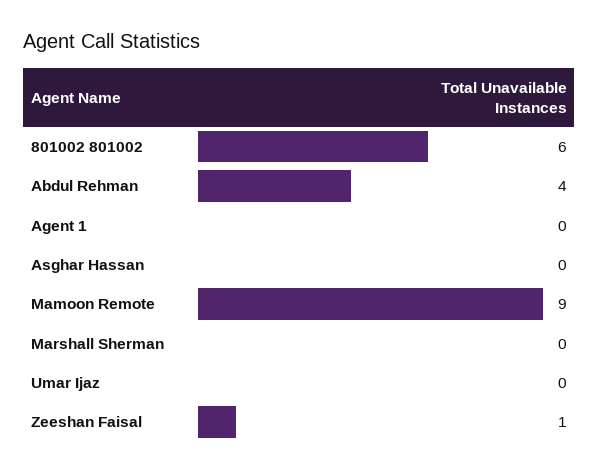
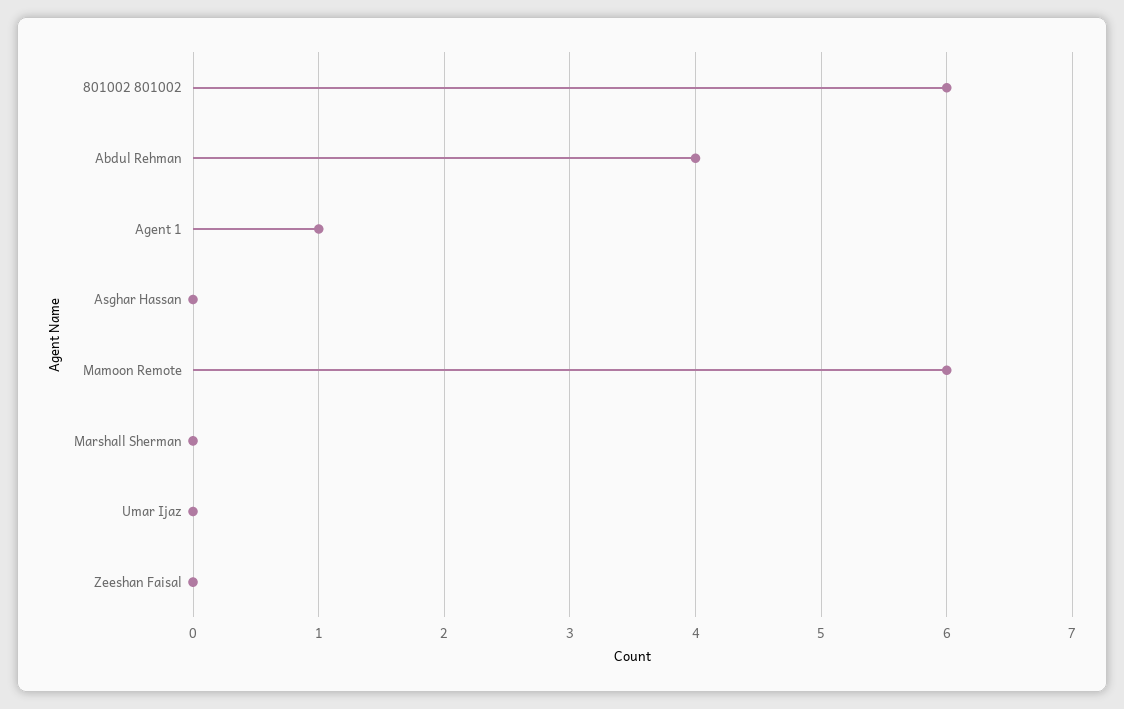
  {
    "801002 801002": 6,
    "Abdul Rehman": 4,
-   "Agent 1": 0,
+   "Agent 1": 1,
    "Asghar Hassan": 0,
-   "Mamoon Remote": 9,
+   "Mamoon Remote": 6,
    "Marshall Sherman": 0,
    "Umar Ijaz": 0,
-   "Zeeshan Faisal": 1
+   "Zeeshan Faisal": 0
  }

